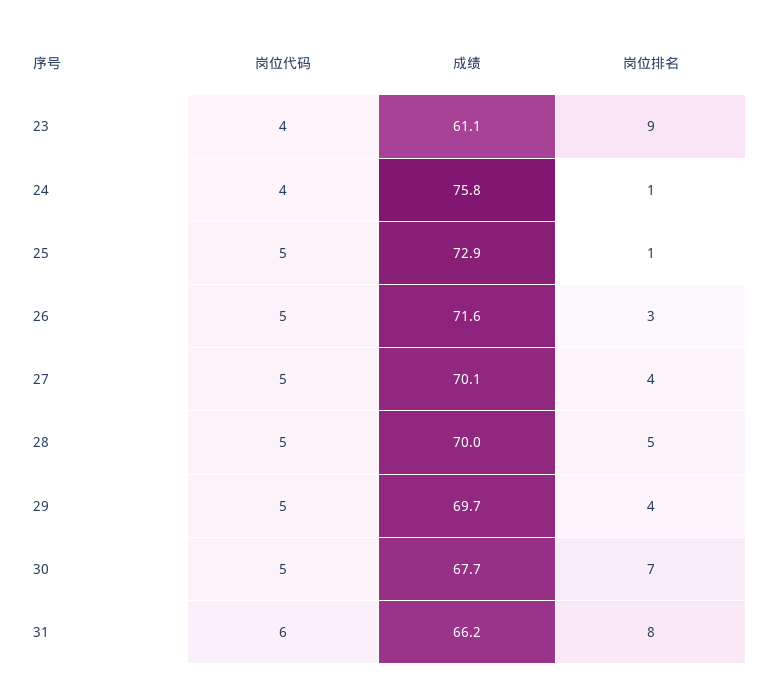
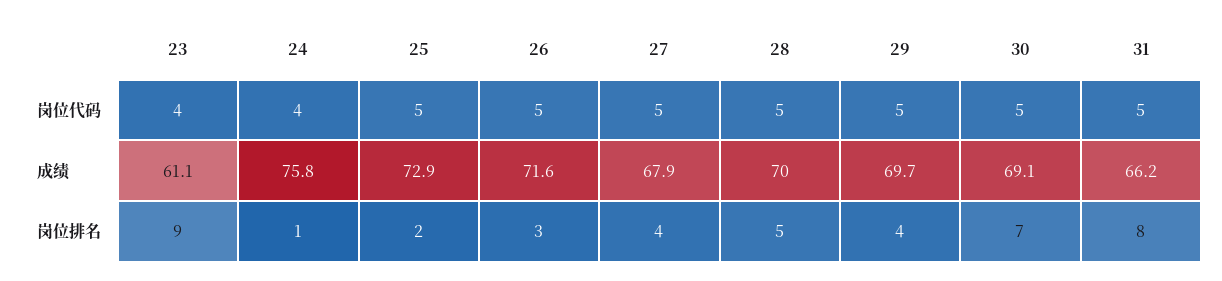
  {
    "岗位代码": {
      "23": 4,
      "24": 4,
      "25": 5,
      "26": 5,
      "27": 5,
      "28": 5,
      "29": 5,
      "30": 5,
-     "31": 6
+     "31": 5
    },
    "成绩": {
      "23": 61.1,
      "24": 75.8,
      "25": 72.9,
      "26": 71.6,
-     "27": 70.1,
+     "27": 67.9,
      "28": 70,
      "29": 69.7,
-     "30": 67.7,
+     "30": 69.1,
      "31": 66.2
    },
    "岗位排名": {
      "23": 9,
      "24": 1,
-     "25": 1,
+     "25": 2,
      "26": 3,
      "27": 4,
      "28": 5,
      "29": 4,
      "30": 7,
      "31": 8
    }
  }

